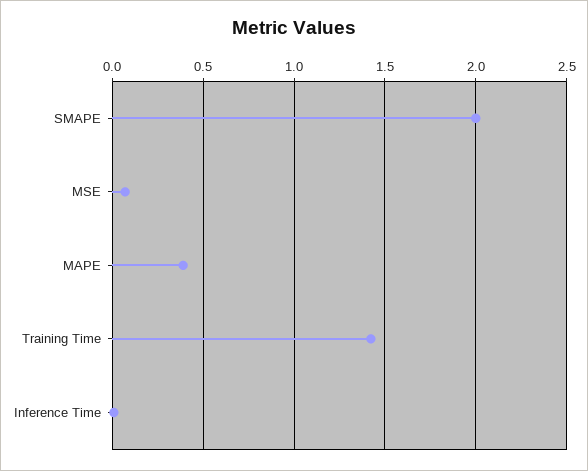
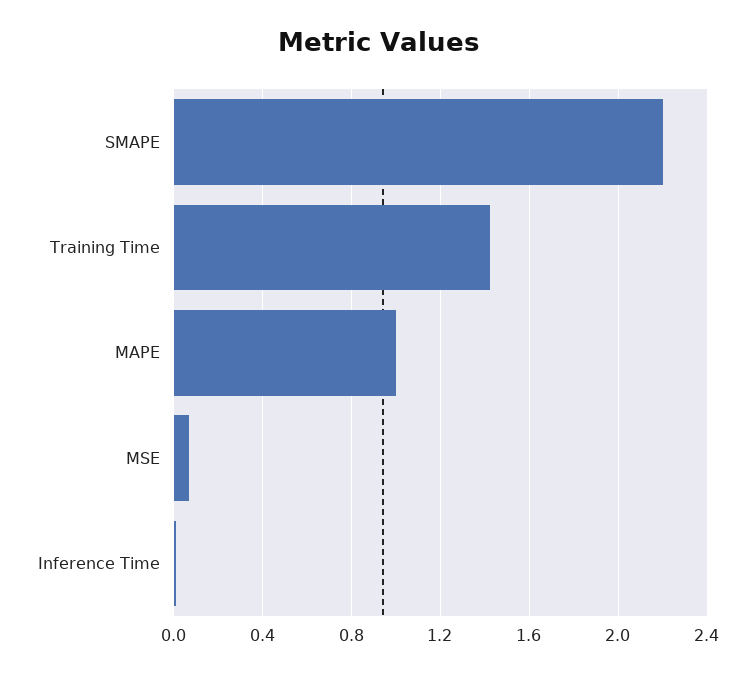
  {
-   "SMAPE": 2,
+   "SMAPE": 2.2,
    "MSE": 0.05,
-   "MAPE": 0.4,
+   "MAPE": 1,
    "Training Time": 1.4,
    "Inference Time": 0
  }

